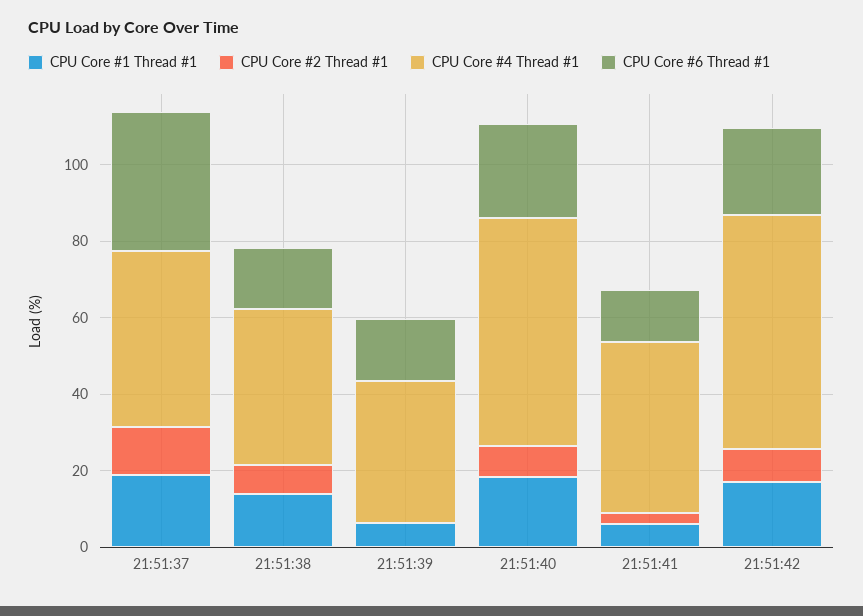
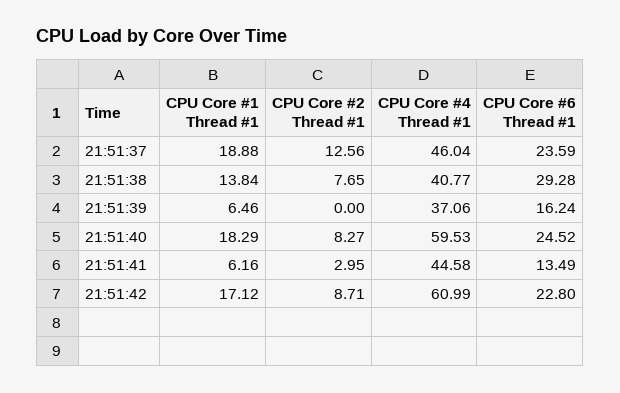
  {
    "CPU Core #1 Thread #1": {
      "21:51:37": 18.88,
      "21:51:38": 13.84,
      "21:51:39": 6.46,
      "21:51:40": 18.29,
      "21:51:41": 6.16,
      "21:51:42": 17.12
    },
    "CPU Core #2 Thread #1": {
      "21:51:37": 12.56,
      "21:51:38": 7.65,
      "21:51:39": 0,
      "21:51:40": 8.27,
      "21:51:41": 2.95,
      "21:51:42": 8.71
    },
    "CPU Core #4 Thread #1": {
      "21:51:37": 46.04,
      "21:51:38": 40.77,
      "21:51:39": 37.06,
      "21:51:40": 59.53,
      "21:51:41": 44.58,
      "21:51:42": 60.99
    },
    "CPU Core #6 Thread #1": {
-     "21:51:37": 35,
+     "21:51:37": 23.59,
-     "21:51:38": 15,
+     "21:51:38": 29.28,
      "21:51:39": 16.24,
      "21:51:40": 24.52,
      "21:51:41": 13.49,
      "21:51:42": 22.8
    }
  }

